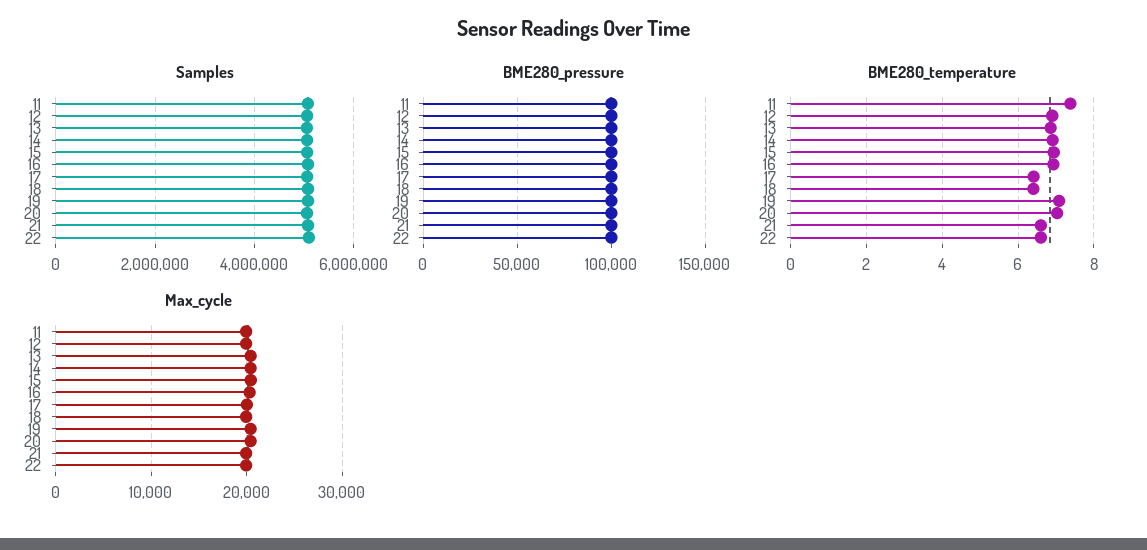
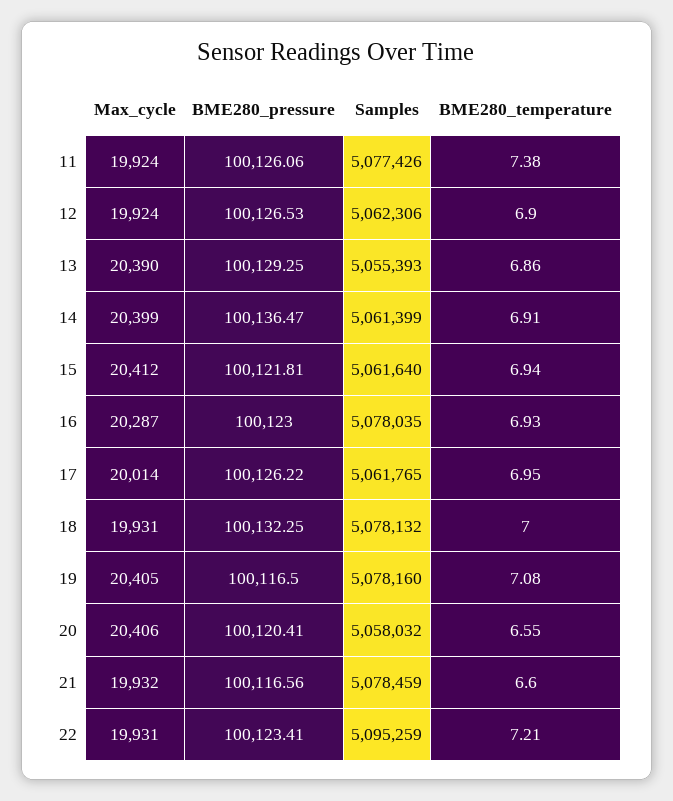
  {
    "Samples": {
      "11": 5077426,
      "12": 5062306,
      "13": 5055393,
      "14": 5061399,
      "15": 5061640,
      "16": 5078035,
      "17": 5061765,
      "18": 5078132,
      "19": 5078160,
      "20": 5058032,
      "21": 5078459,
      "22": 5095259
    },
    "BME280_pressure": {
      "11": 100126.06,
      "12": 100126.53,
      "13": 100129.25,
      "14": 100136.47,
      "15": 100121.81,
      "16": 100123,
      "17": 100126.22,
      "18": 100132.25,
      "19": 100116.5,
      "20": 100120.41,
      "21": 100116.56,
      "22": 100123.41
    },
    "BME280_temperature": {
      "11": 7.38,
      "12": 6.9,
      "13": 6.86,
      "14": 6.91,
      "15": 6.94,
      "16": 6.93,
-     "17": 6.4,
+     "17": 6.95,
-     "18": 6.4,
+     "18": 7,
      "19": 7.08,
-     "20": 7,
+     "20": 6.55,
      "21": 6.6,
-     "22": 6.6
+     "22": 7.21
    },
    "Max_cycle": {
      "11": 19924,
      "12": 19924,
      "13": 20390,
      "14": 20399,
      "15": 20412,
      "16": 20287,
      "17": 20014,
      "18": 19931,
      "19": 20405,
      "20": 20406,
      "21": 19932,
      "22": 19931
    }
  }

